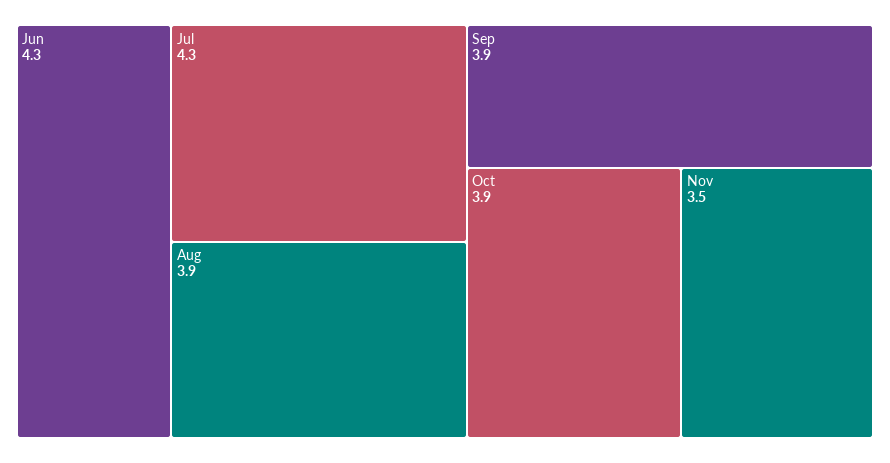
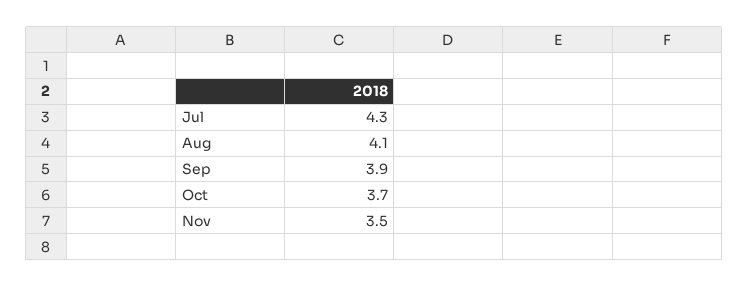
  {
-   "Jun": 4.3,
    "Jul": 4.3,
-   "Aug": 3.9,
+   "Aug": 4.1,
    "Sep": 3.9,
-   "Oct": 3.9,
+   "Oct": 3.7,
    "Nov": 3.5
  }

